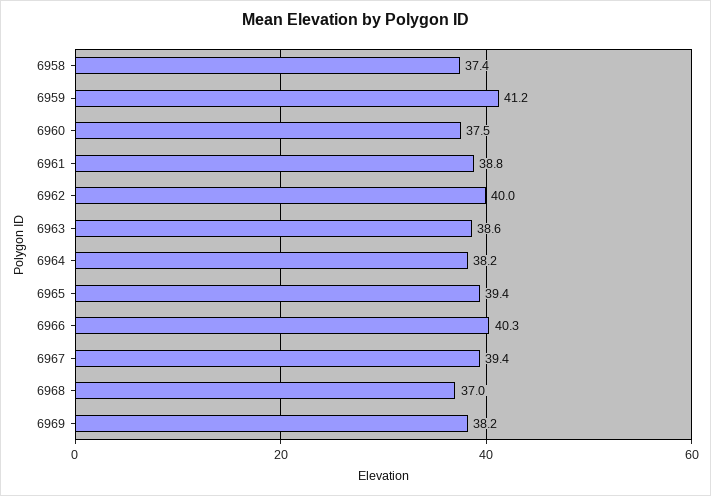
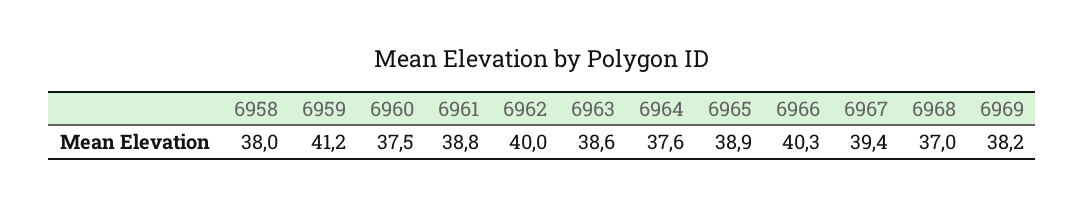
  {
-   "6958": 37.4,
+   "6958": 38,
    "6959": 41.2,
    "6960": 37.5,
    "6961": 38.8,
    "6962": 40,
    "6963": 38.6,
-   "6964": 38.2,
+   "6964": 37.6,
-   "6965": 39.4,
+   "6965": 38.9,
    "6966": 40.3,
    "6967": 39.4,
    "6968": 37,
    "6969": 38.2
  }

